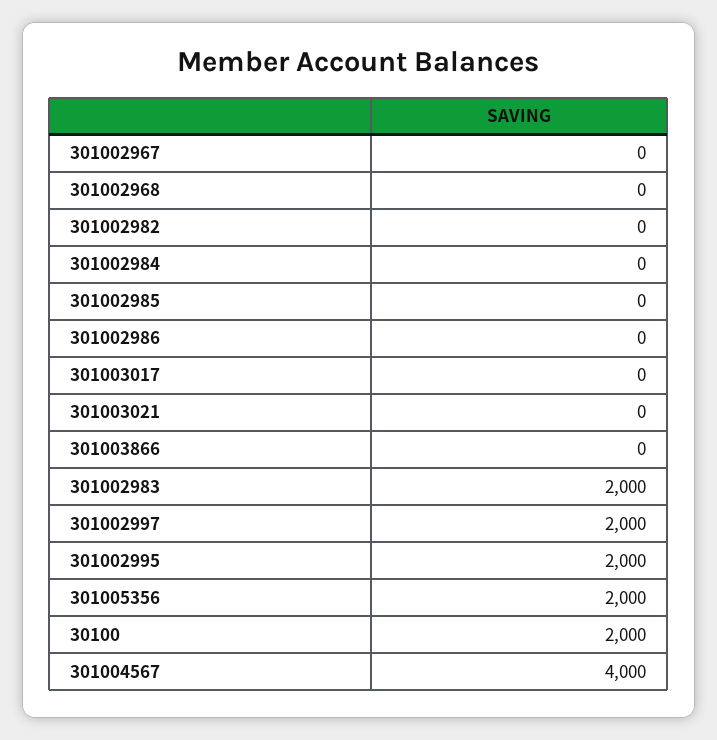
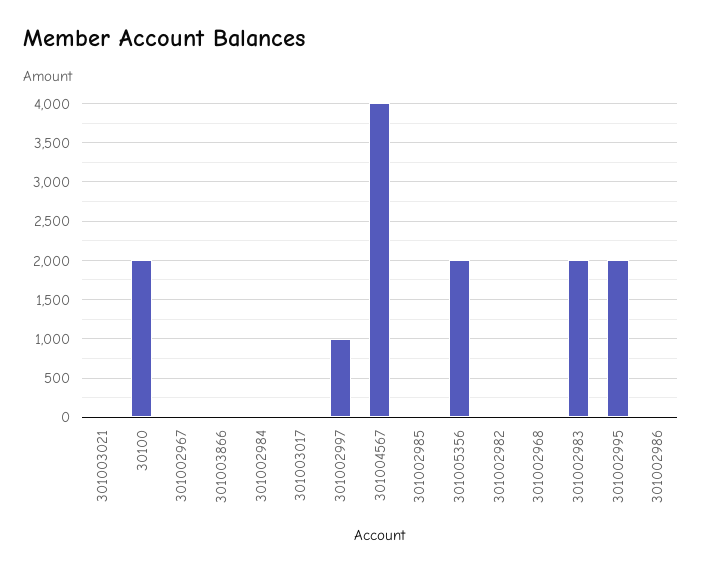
  {
    "301002967": 0,
    "301002968": 0,
    "301002982": 0,
    "301002984": 0,
    "301002985": 0,
    "301002986": 0,
    "301003017": 0,
    "301003021": 0,
    "301003866": 0,
    "301002983": 2000,
-   "301002997": 2000,
+   "301002997": 1000,
    "301002995": 2000,
    "301005356": 2000,
    "30100": 2000,
    "301004567": 4000
  }

